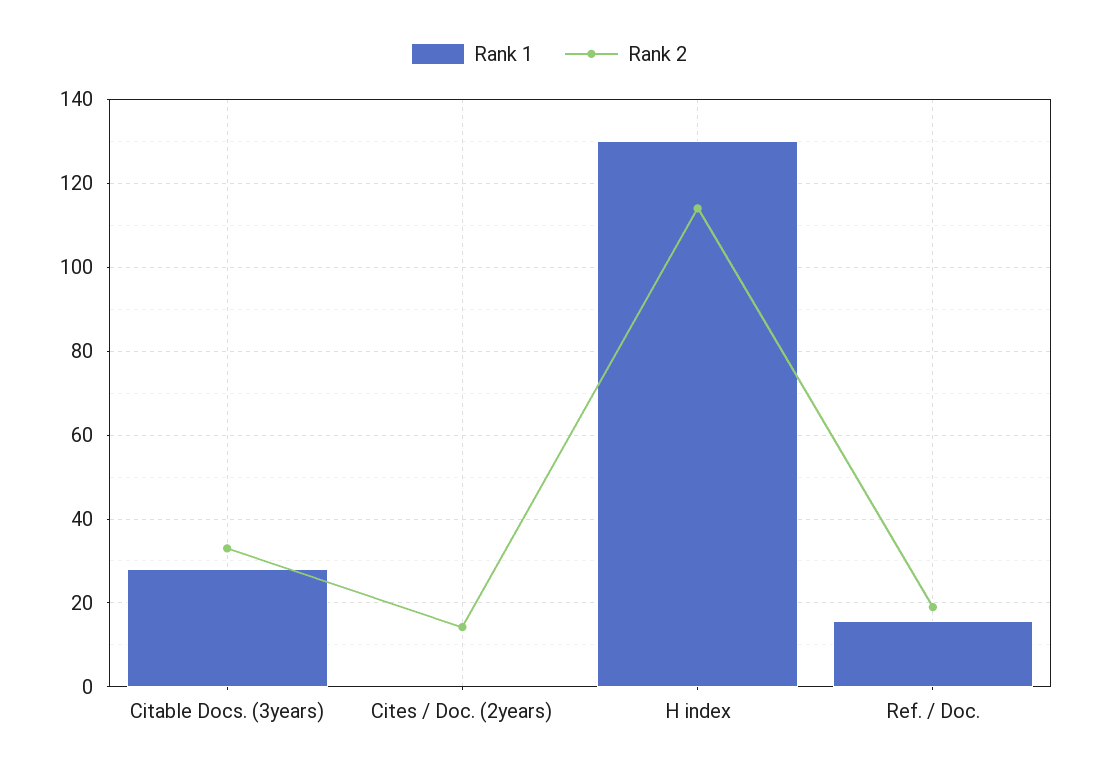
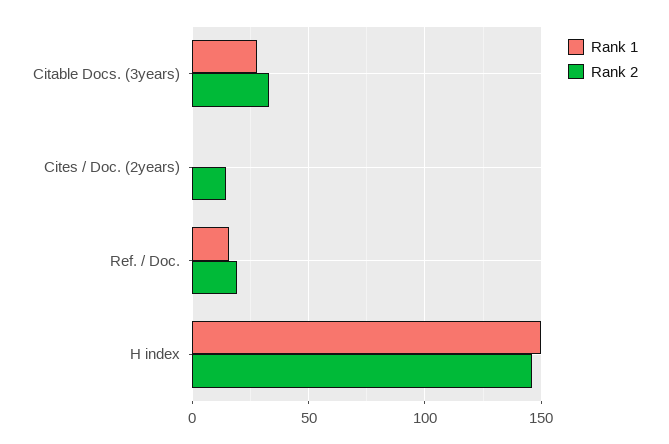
  {
    "Rank 1": {
      "Citable Docs. (3years)": 28,
      "Cites / Doc. (2years)": 0,
-     "H index": 130,
+     "H index": 150,
      "Ref. / Doc.": 16
    },
    "Rank 2": {
      "Citable Docs. (3years)": 34,
      "Cites / Doc. (2years)": 14,
-     "H index": 114,
+     "H index": 145,
      "Ref. / Doc.": 20
    }
  }

